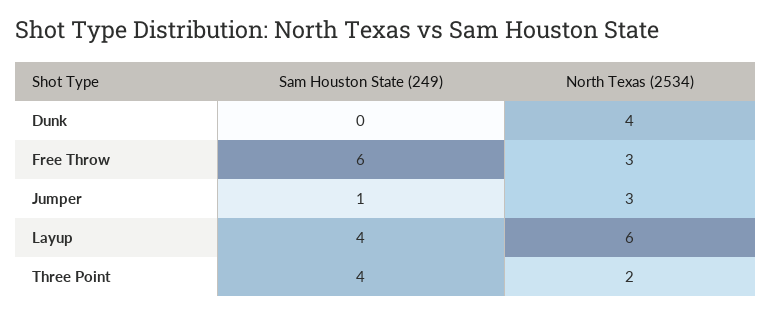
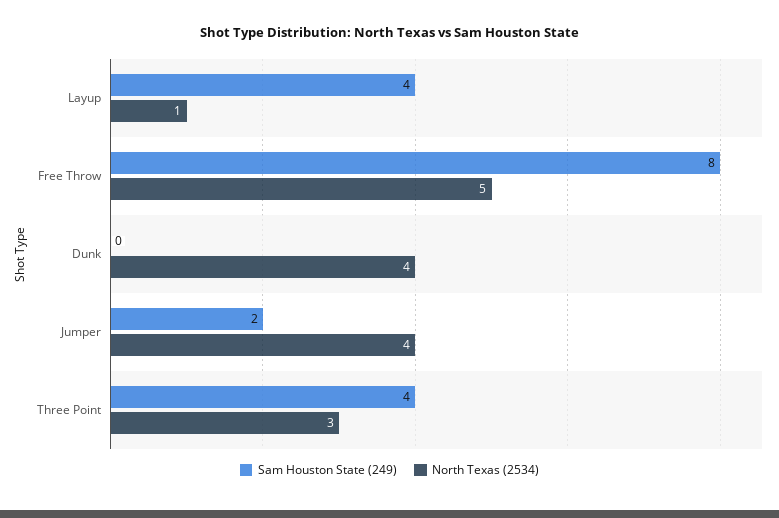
  {
    "Sam Houston State (249)": {
      "Dunk": 0,
-     "Free Throw": 6,
+     "Free Throw": 8,
-     "Jumper": 1,
+     "Jumper": 2,
      "Layup": 4,
      "Three Point": 4
    },
    "North Texas (2534)": {
      "Dunk": 4,
-     "Free Throw": 3,
+     "Free Throw": 5,
-     "Jumper": 3,
+     "Jumper": 4,
-     "Layup": 6,
+     "Layup": 1,
-     "Three Point": 2
+     "Three Point": 3
    }
  }

